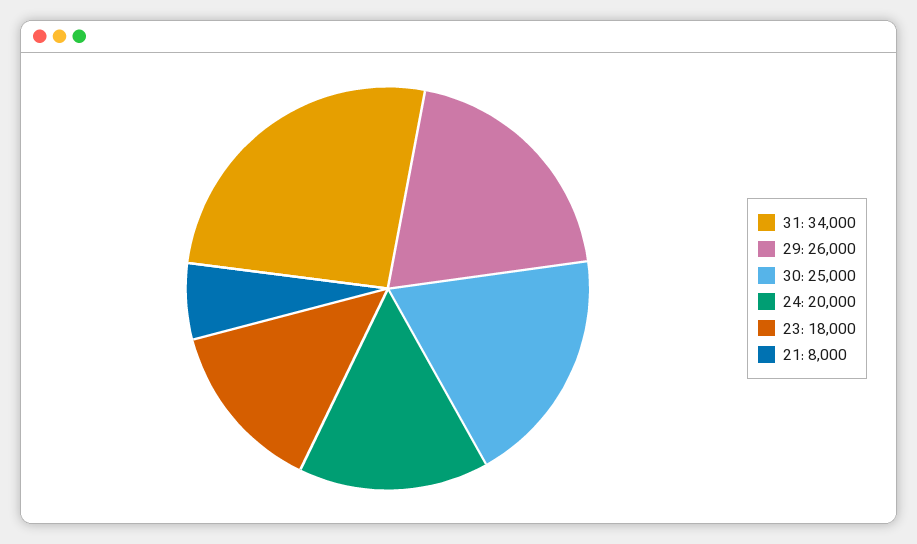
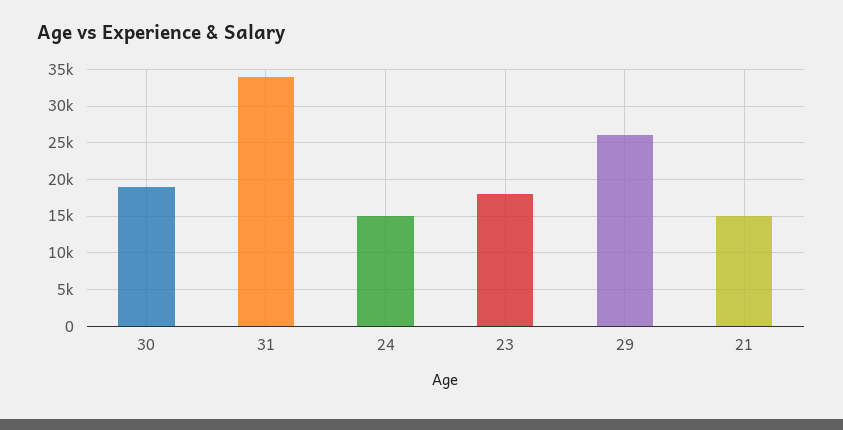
  {
    "31": 34000,
    "29": 26000,
-   "30": 25000,
+   "30": 19000,
-   "24": 20000,
+   "24": 15000,
    "23": 18000,
-   "21": 8000
+   "21": 15000
  }

